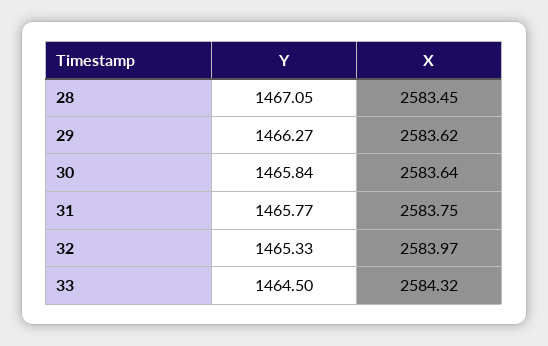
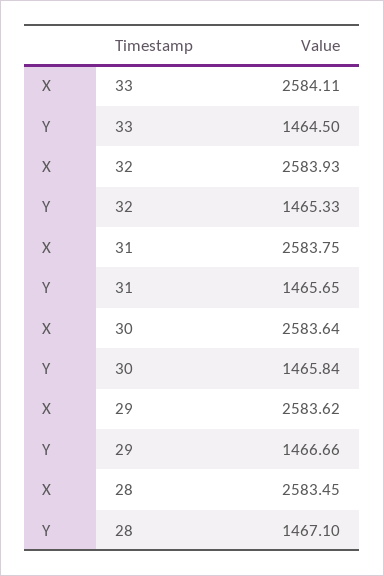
  {
    "Y": {
-     "28": 1467.05,
+     "28": 1467.1,
-     "29": 1466.27,
+     "29": 1466.66,
      "30": 1465.84,
-     "31": 1465.77,
+     "31": 1465.65,
      "32": 1465.33,
      "33": 1464.5
    },
    "X": {
      "28": 2583.45,
      "29": 2583.62,
      "30": 2583.64,
      "31": 2583.75,
-     "32": 2583.97,
+     "32": 2583.93,
-     "33": 2584.32
+     "33": 2584.11
    }
  }

